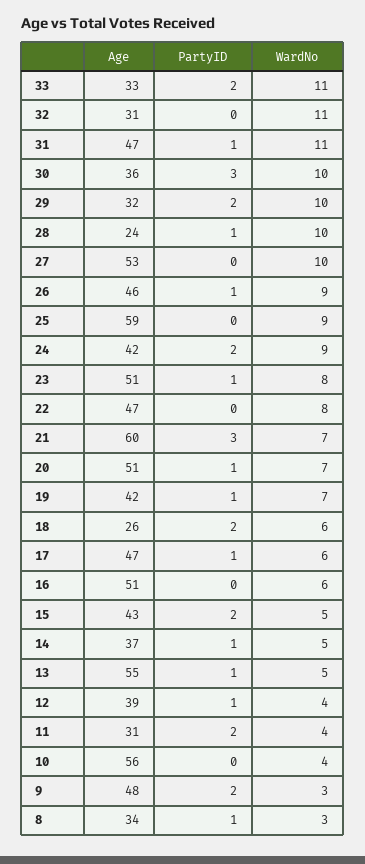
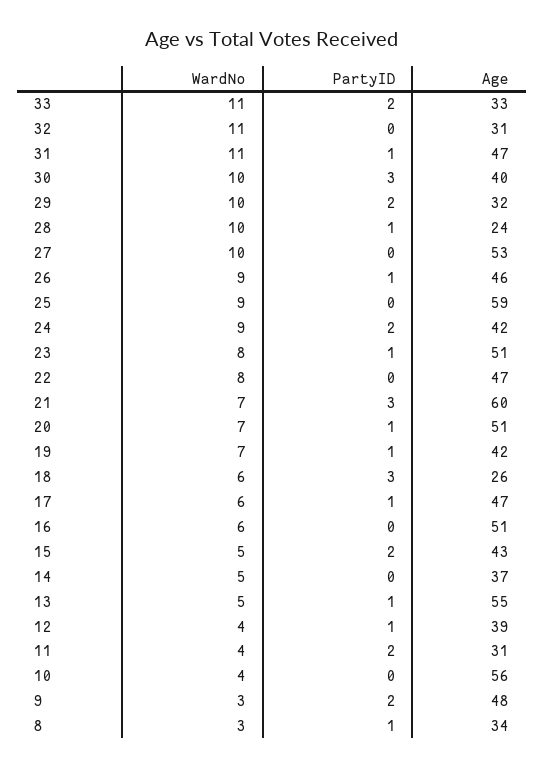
  {
    "Age": {
      "33": 33,
      "32": 31,
      "31": 47,
-     "30": 36,
+     "30": 40,
      "29": 32,
      "28": 24,
      "27": 53,
      "26": 46,
      "25": 59,
      "24": 42,
      "23": 51,
      "22": 47,
      "21": 60,
      "20": 51,
      "19": 42,
      "18": 26,
      "17": 47,
      "16": 51,
      "15": 43,
      "14": 37,
      "13": 55,
      "12": 39,
      "11": 31,
      "10": 56,
      "9": 48,
      "8": 34
    },
    "PartyID": {
      "33": 2,
      "32": 0,
      "31": 1,
      "30": 3,
      "29": 2,
      "28": 1,
      "27": 0,
      "26": 1,
      "25": 0,
      "24": 2,
      "23": 1,
      "22": 0,
      "21": 3,
      "20": 1,
      "19": 1,
-     "18": 2,
+     "18": 3,
      "17": 1,
      "16": 0,
      "15": 2,
-     "14": 1,
+     "14": 0,
      "13": 1,
      "12": 1,
      "11": 2,
      "10": 0,
      "9": 2,
      "8": 1
    },
    "WardNo": {
      "33": 11,
      "32": 11,
      "31": 11,
      "30": 10,
      "29": 10,
      "28": 10,
      "27": 10,
      "26": 9,
      "25": 9,
      "24": 9,
      "23": 8,
      "22": 8,
      "21": 7,
      "20": 7,
      "19": 7,
      "18": 6,
      "17": 6,
      "16": 6,
      "15": 5,
      "14": 5,
      "13": 5,
      "12": 4,
      "11": 4,
      "10": 4,
      "9": 3,
      "8": 3
    }
  }

